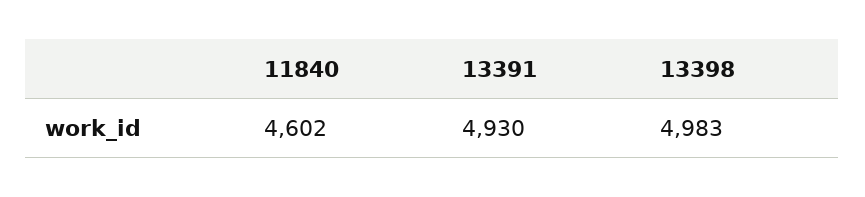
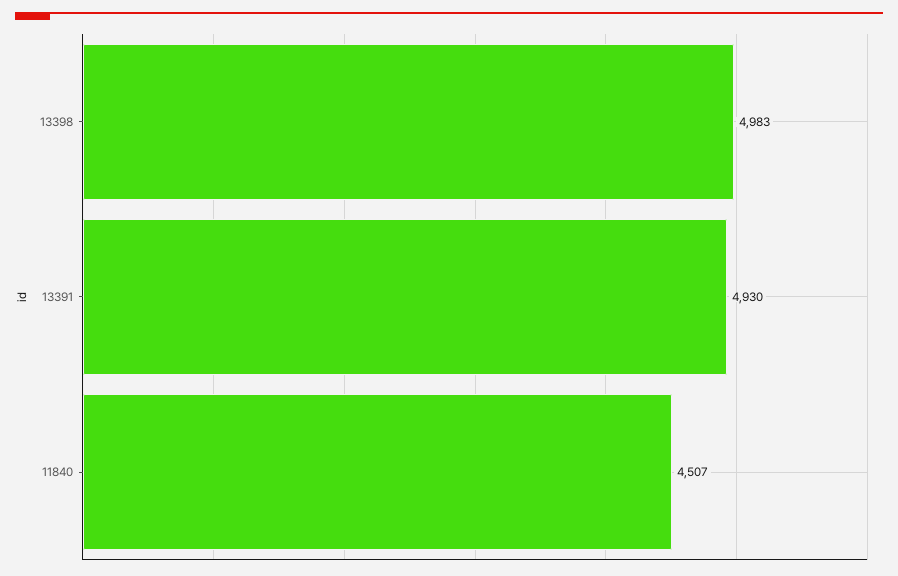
  {
-   "11840": 4602,
+   "11840": 4507,
    "13391": 4930,
    "13398": 4983
  }

